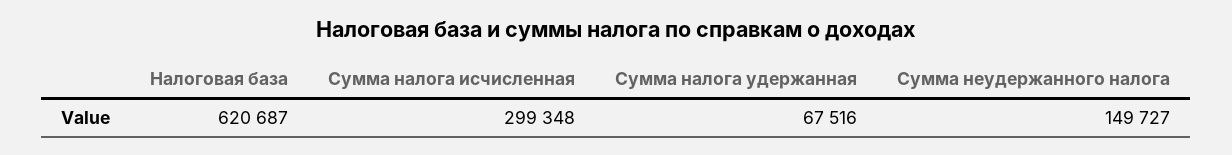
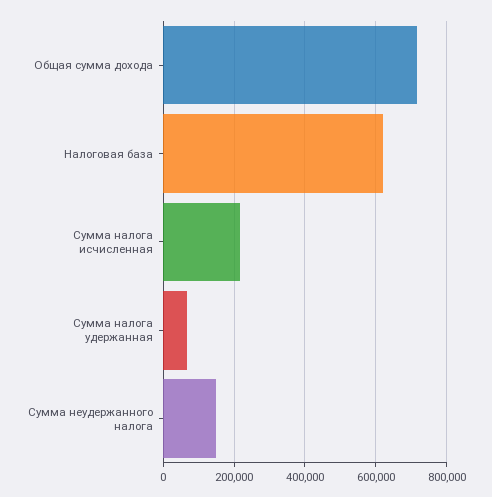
  {
    "Налоговая база": 620687,
-   "Сумма налога исчисленная": 299348,
+   "Сумма налога исчисленная": 220000,
    "Сумма налога удержанная": 67516,
-   "Сумма неудержанного налога": 149727
+   "Сумма неудержанного налога": 149727,
+   "Общая сумма дохода": 720000
  }

